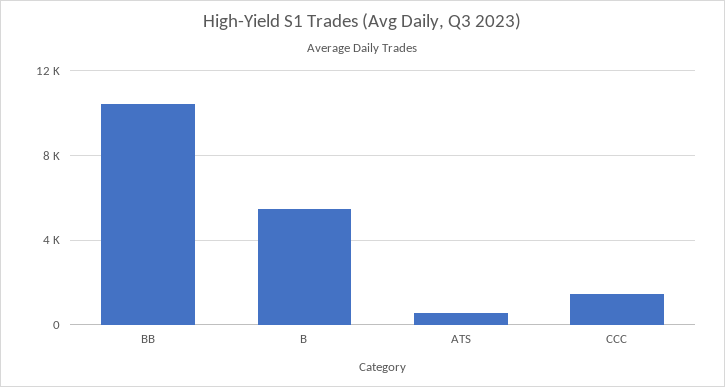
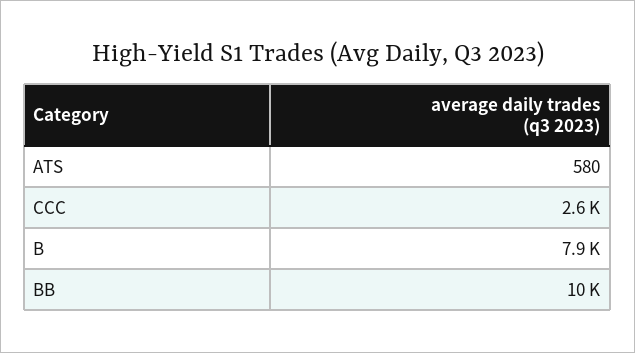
  {
    "BB": 10000,
-   "B": 5500,
+   "B": 7900,
    "ATS": 580,
-   "CCC": 1500
+   "CCC": 2600
  }

